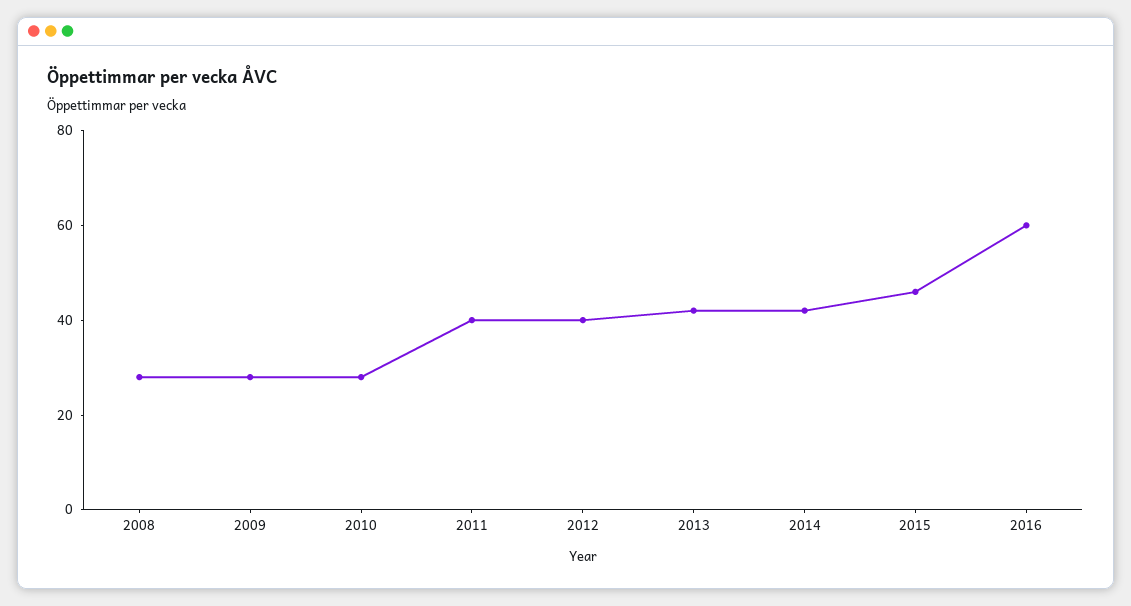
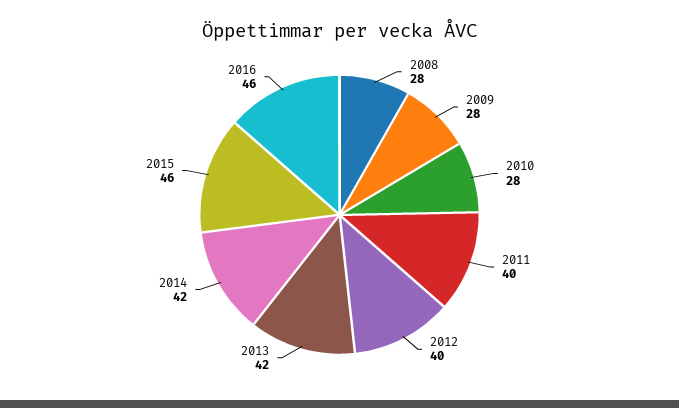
  {
    "2008": 28,
    "2009": 28,
    "2010": 28,
    "2011": 40,
    "2012": 40,
    "2013": 42,
    "2014": 42,
    "2015": 46,
-   "2016": 60
+   "2016": 46
  }

